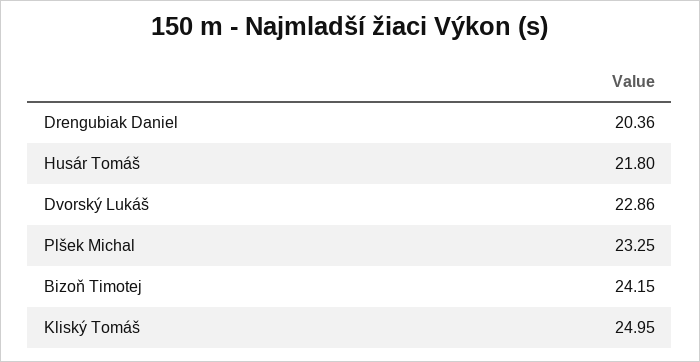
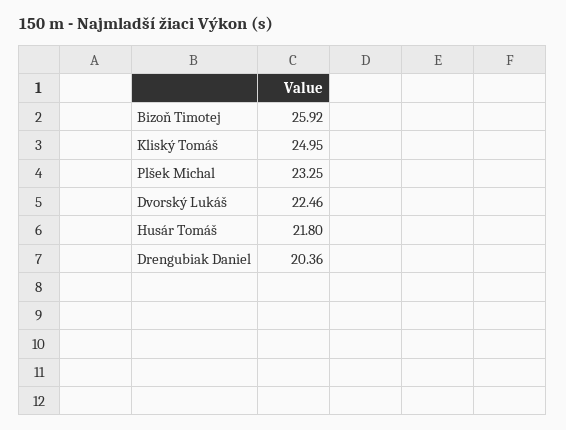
  {
    "Drengubiak Daniel": 20.36,
    "Husár Tomáš": 21.8,
-   "Dvorský Lukáš": 22.86,
+   "Dvorský Lukáš": 22.46,
    "Plšek Michal": 23.25,
-   "Bizoň Timotej": 24.15,
+   "Bizoň Timotej": 25.92,
    "Kliský Tomáš": 24.95
  }

